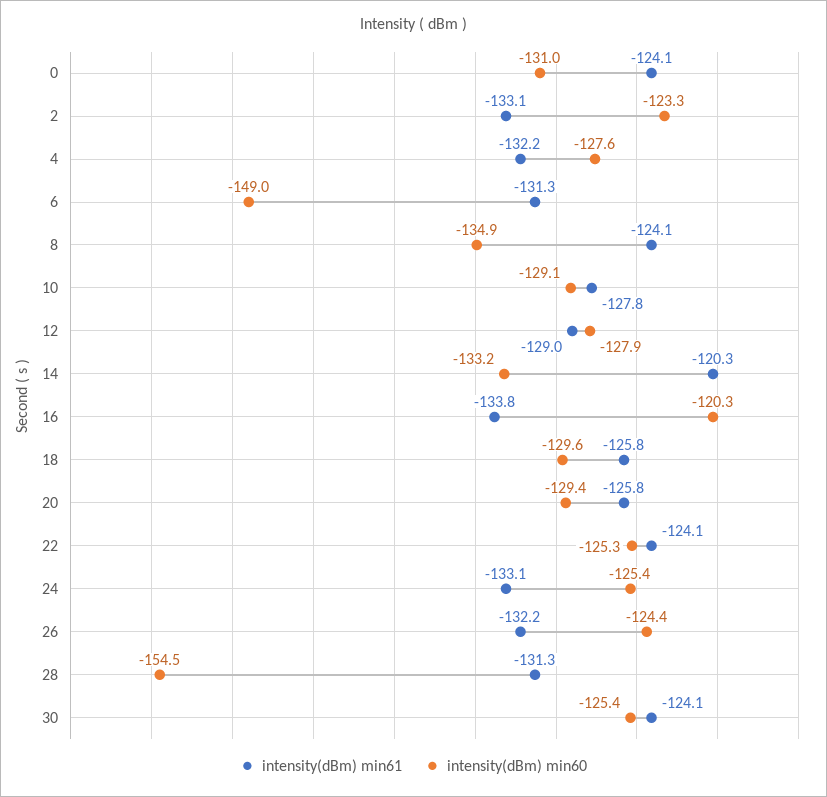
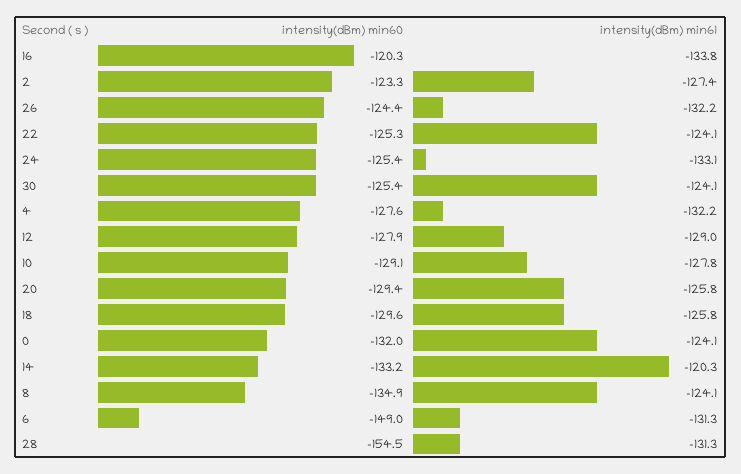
  {
    "intensity(dBm) min61": {
      "0": -124.1,
-     "2": -133.1,
+     "2": -127.4,
      "4": -132.2,
      "6": -131.3,
      "8": -124.1,
      "10": -127.8,
      "12": -129,
      "14": -120.3,
      "16": -133.8,
      "18": -125.8,
      "20": -125.8,
      "22": -124.1,
      "24": -133.1,
      "26": -132.2,
      "28": -131.3,
      "30": -124.1
    },
    "intensity(dBm) min60": {
-     "0": -131,
+     "0": -132,
      "2": -123.3,
      "4": -127.6,
      "6": -149,
      "8": -134.9,
      "10": -129.1,
      "12": -127.9,
      "14": -133.2,
      "16": -120.3,
      "18": -129.6,
      "20": -129.4,
      "22": -125.3,
      "24": -125.4,
      "26": -124.4,
      "28": -154.5,
      "30": -125.4
    }
  }

